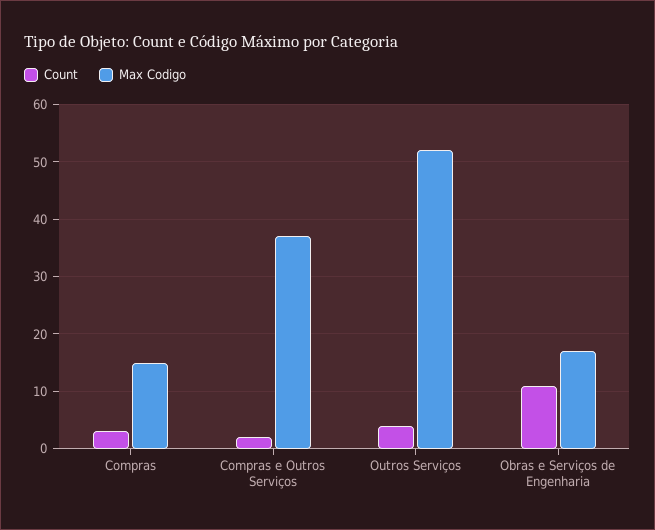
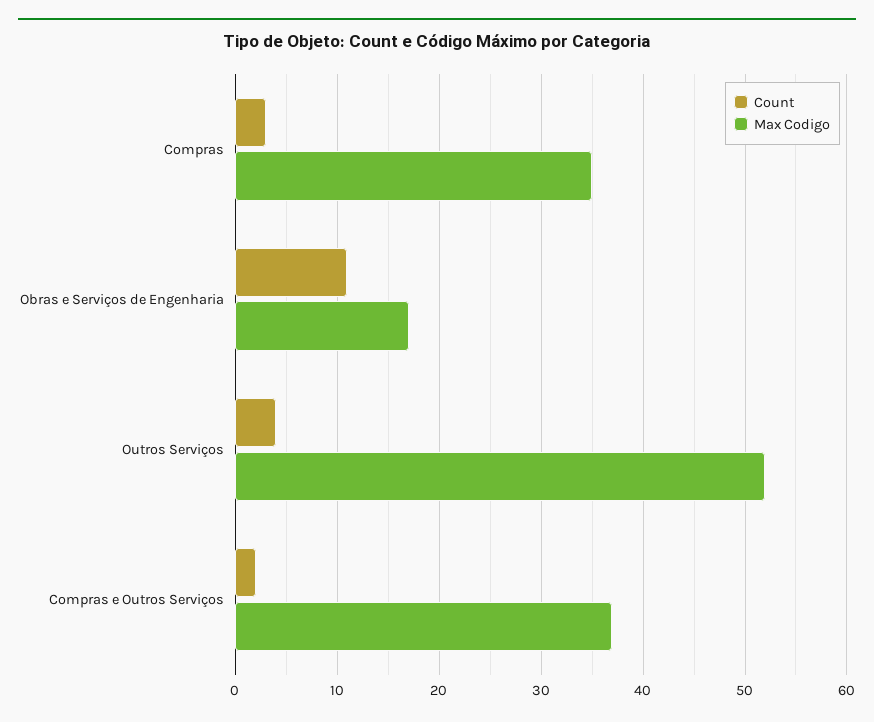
  {
    "Count": {
      "Compras": 3,
      "Compras e Outros Serviços": 2,
      "Outros Serviços": 4,
      "Obras e Serviços de Engenharia": 11
    },
    "Max Codigo": {
-     "Compras": 15,
+     "Compras": 35,
      "Compras e Outros Serviços": 37,
      "Outros Serviços": 52,
      "Obras e Serviços de Engenharia": 17
    }
  }

